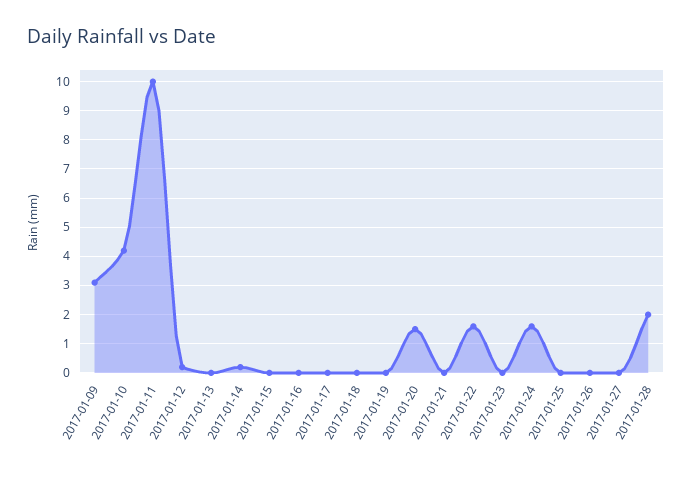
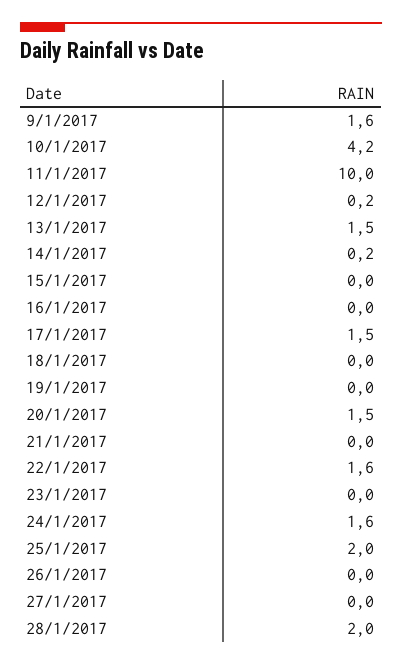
  {
-   "2017-01-09": 3,
+   "2017-01-09": 1.6,
    "2017-01-10": 4.2,
    "2017-01-11": 10,
    "2017-01-12": 0.2,
-   "2017-01-13": 0,
+   "2017-01-13": 1.5,
    "2017-01-14": 0.2,
    "2017-01-15": 0,
    "2017-01-16": 0,
-   "2017-01-17": 0,
+   "2017-01-17": 1.5,
    "2017-01-18": 0,
    "2017-01-19": 0,
    "2017-01-20": 1.5,
    "2017-01-21": 0,
    "2017-01-22": 1.6,
    "2017-01-23": 0,
    "2017-01-24": 1.6,
-   "2017-01-25": 0,
+   "2017-01-25": 2,
    "2017-01-26": 0,
    "2017-01-27": 0,
    "2017-01-28": 2
  }

